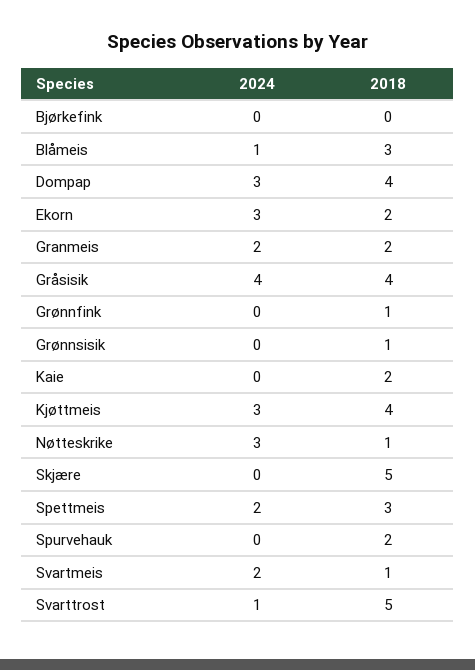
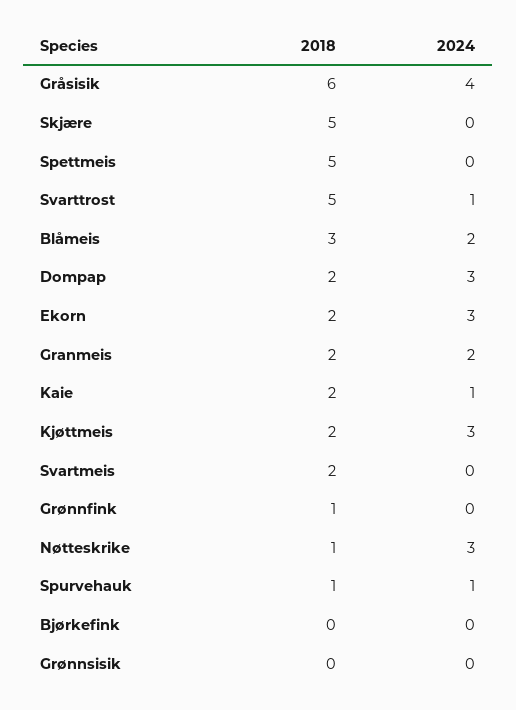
  {
    "2024": {
      "Bjørkefink": 0,
-     "Blåmeis": 1,
+     "Blåmeis": 2,
      "Dompap": 3,
      "Ekorn": 3,
      "Granmeis": 2,
      "Gråsisik": 4,
      "Grønnfink": 0,
      "Grønnsisik": 0,
-     "Kaie": 0,
+     "Kaie": 1,
      "Kjøttmeis": 3,
      "Nøtteskrike": 3,
      "Skjære": 0,
-     "Spettmeis": 2,
+     "Spettmeis": 0,
-     "Spurvehauk": 0,
+     "Spurvehauk": 1,
-     "Svartmeis": 2,
+     "Svartmeis": 0,
      "Svarttrost": 1
    },
    "2018": {
      "Bjørkefink": 0,
      "Blåmeis": 3,
-     "Dompap": 4,
+     "Dompap": 2,
      "Ekorn": 2,
      "Granmeis": 2,
-     "Gråsisik": 4,
+     "Gråsisik": 6,
      "Grønnfink": 1,
-     "Grønnsisik": 1,
+     "Grønnsisik": 0,
      "Kaie": 2,
-     "Kjøttmeis": 4,
+     "Kjøttmeis": 2,
      "Nøtteskrike": 1,
      "Skjære": 5,
-     "Spettmeis": 3,
+     "Spettmeis": 5,
-     "Spurvehauk": 2,
+     "Spurvehauk": 1,
-     "Svartmeis": 1,
+     "Svartmeis": 2,
      "Svarttrost": 5
    }
  }

